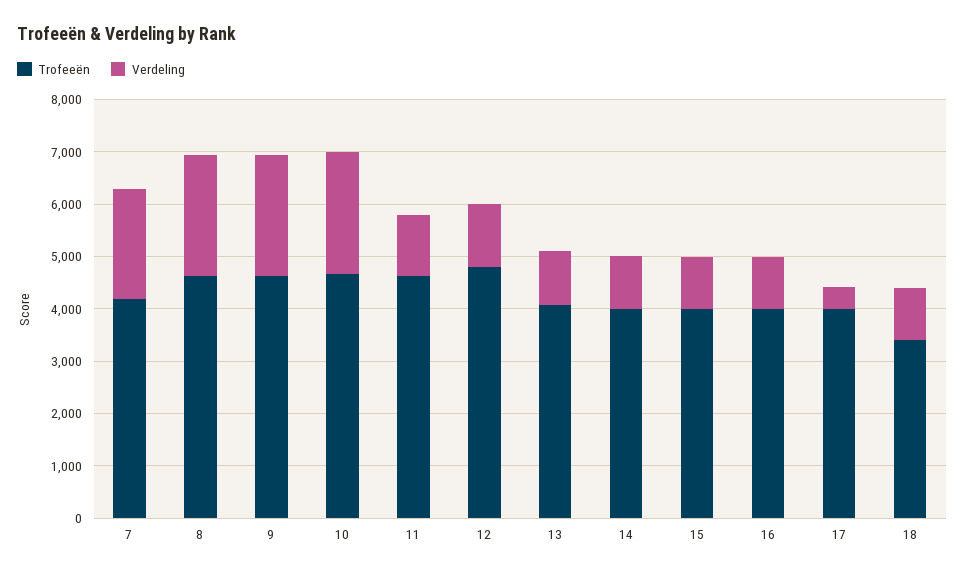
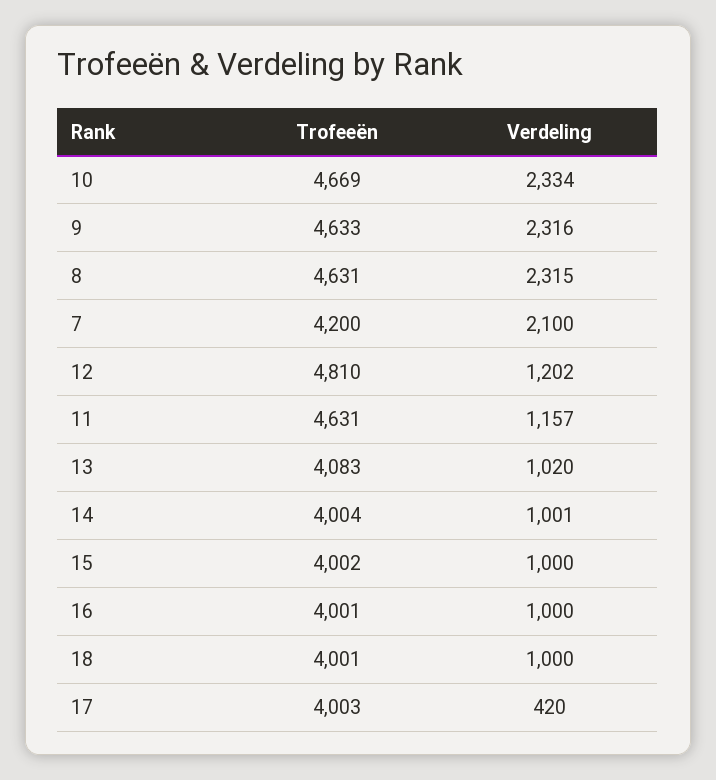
  {
    "Trofeeën": {
      "7": 4200,
      "8": 4631,
      "9": 4633,
      "10": 4669,
      "11": 4631,
      "12": 4810,
      "13": 4083,
      "14": 4004,
      "15": 4002,
      "16": 4001,
      "17": 4003,
-     "18": 3400
+     "18": 4001
    },
    "Verdeling": {
      "7": 2100,
      "8": 2315,
      "9": 2316,
      "10": 2334,
      "11": 1157,
      "12": 1202,
      "13": 1020,
      "14": 1001,
      "15": 1000,
      "16": 1000,
      "17": 420,
      "18": 1000
    }
  }

